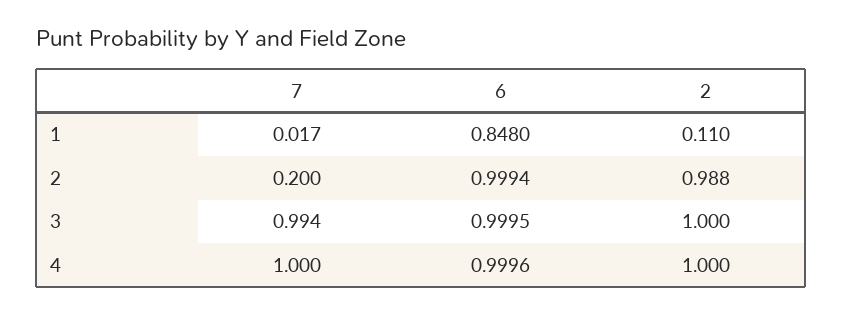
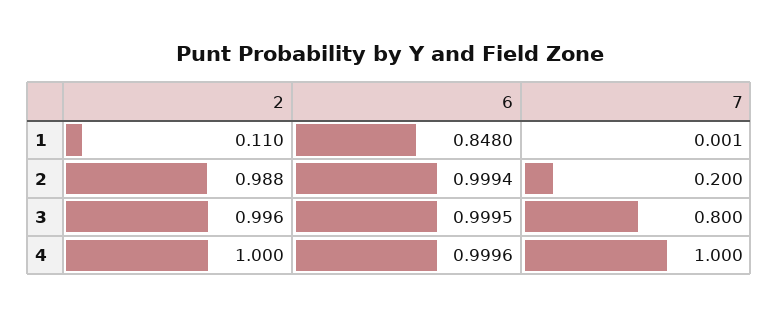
  {
    "7": {
-     "1": 0.017,
+     "1": 0.001,
      "2": 0.2,
-     "3": 0.994,
+     "3": 0.8,
      "4": 1
    },
    "6": {
      "1": 0.848,
      "2": 0.9994,
      "3": 0.9995,
      "4": 0.9996
    },
    "2": {
      "1": 0.11,
      "2": 0.988,
-     "3": 1,
+     "3": 0.996,
      "4": 1
    }
  }

